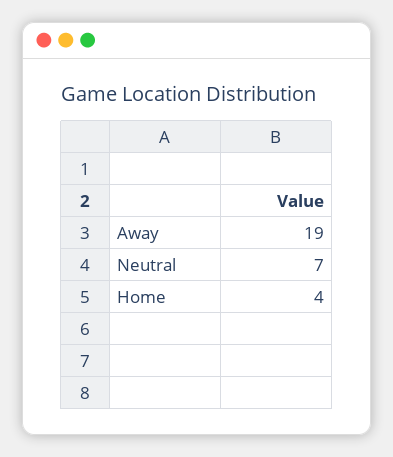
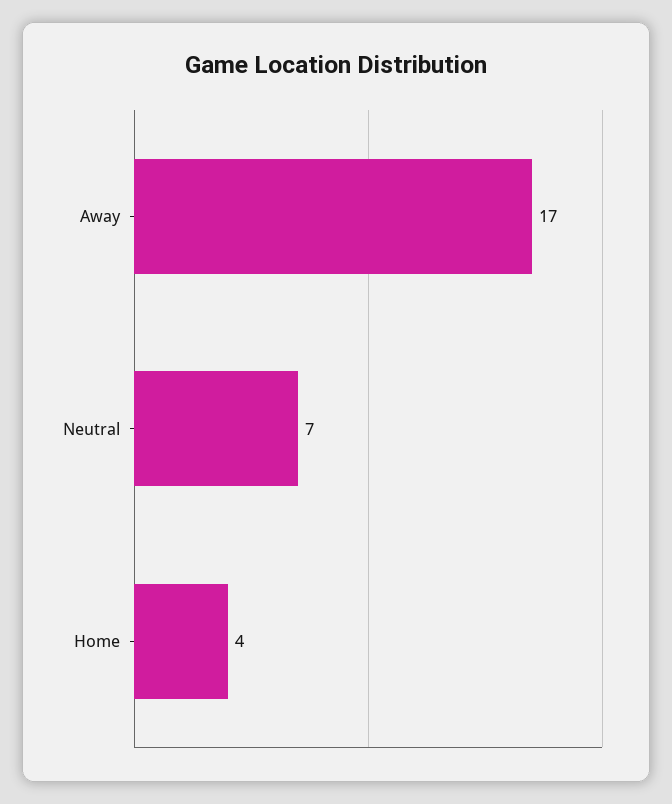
  {
-   "Away": 19,
+   "Away": 17,
    "Neutral": 7,
    "Home": 4
  }

